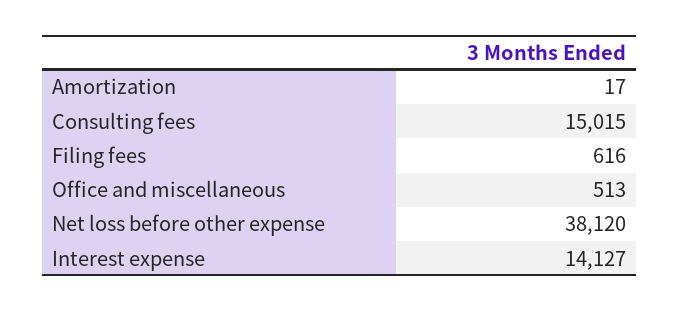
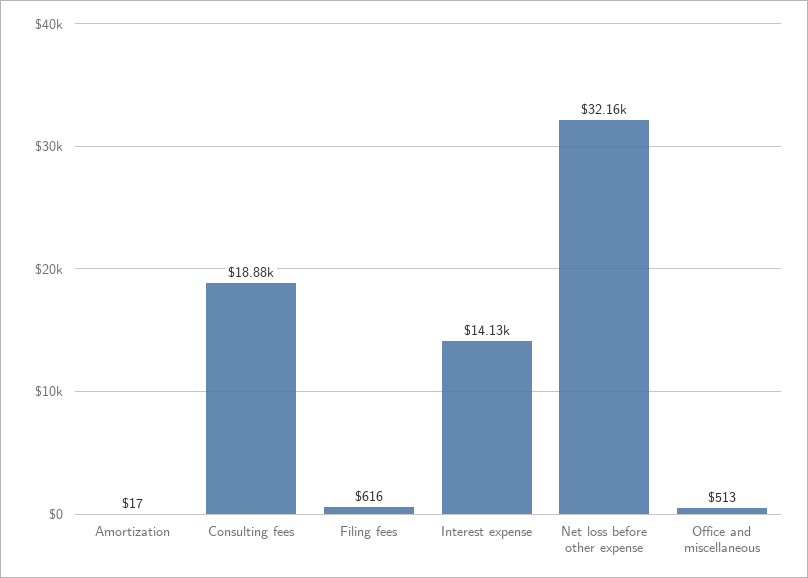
  {
    "Amortization": 17,
-   "Consulting fees": 15015,
+   "Consulting fees": 18880,
    "Filing fees": 616,
    "Office and miscellaneous": 513,
-   "Net loss before other expense": 38120,
+   "Net loss before other expense": 32160,
    "Interest expense": 14127
  }

